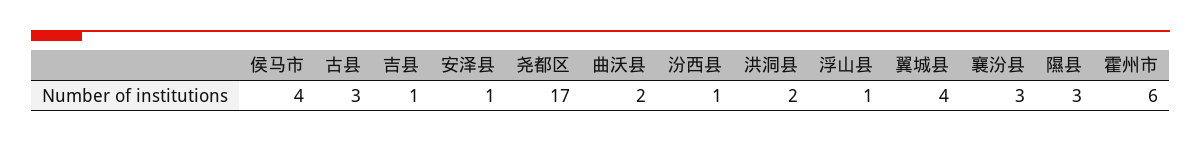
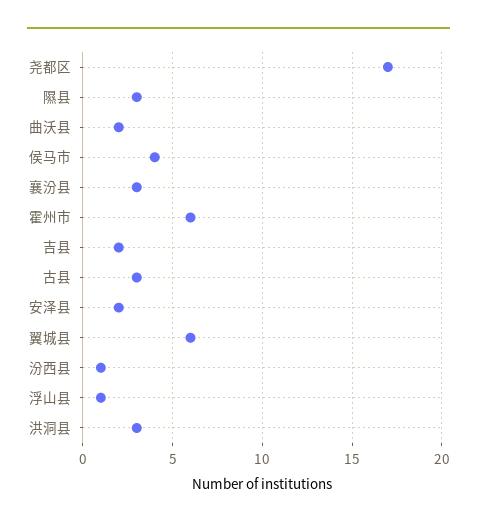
  {
    "侯马市": 4,
    "古县": 3,
-   "吉县": 1,
+   "吉县": 2,
-   "安泽县": 1,
+   "安泽县": 2,
    "尧都区": 17,
    "曲沃县": 2,
    "汾西县": 1,
-   "洪洞县": 2,
+   "洪洞县": 3,
    "浮山县": 1,
-   "翼城县": 4,
+   "翼城县": 6,
    "襄汾县": 3,
    "隰县": 3,
    "霍州市": 6
  }

